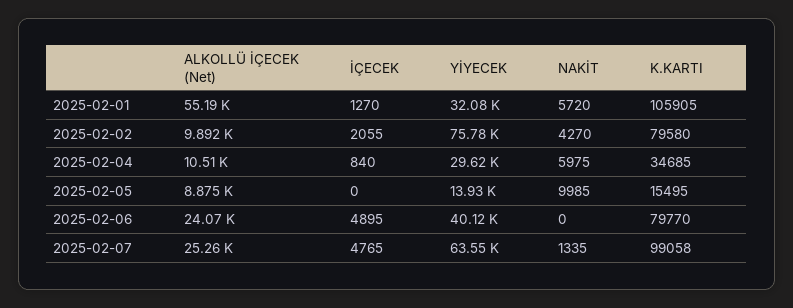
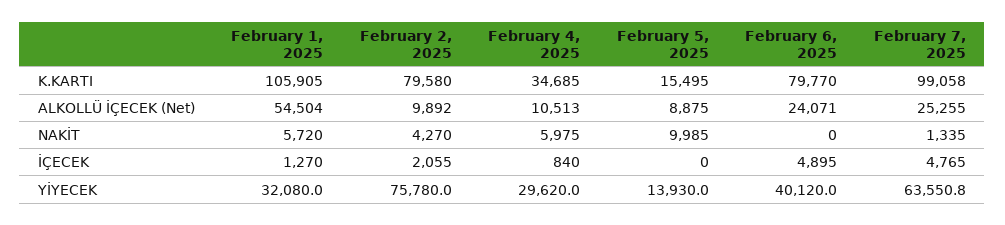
  {
    "ALKOLLÜ İÇECEK (Net)": {
-     "2025-02-01": 55190,
+     "2025-02-01": 54504,
      "2025-02-02": 9892,
      "2025-02-04": 10513,
      "2025-02-05": 8875,
      "2025-02-06": 24071,
      "2025-02-07": 25255
    },
    "İÇECEK": {
      "2025-02-01": 1270,
      "2025-02-02": 2055,
      "2025-02-04": 840,
      "2025-02-05": 0,
      "2025-02-06": 4895,
      "2025-02-07": 4765
    },
    "YİYECEK": {
      "2025-02-01": 32080,
      "2025-02-02": 75780,
      "2025-02-04": 29620,
      "2025-02-05": 13930,
      "2025-02-06": 40120,
      "2025-02-07": 63550.8
    },
    "NAKİT": {
      "2025-02-01": 5720,
      "2025-02-02": 4270,
      "2025-02-04": 5975,
      "2025-02-05": 9985,
      "2025-02-06": 0,
      "2025-02-07": 1335
    },
    "K.KARTI": {
      "2025-02-01": 105905,
      "2025-02-02": 79580,
      "2025-02-04": 34685,
      "2025-02-05": 15495,
      "2025-02-06": 79770,
      "2025-02-07": 99058
    }
  }

